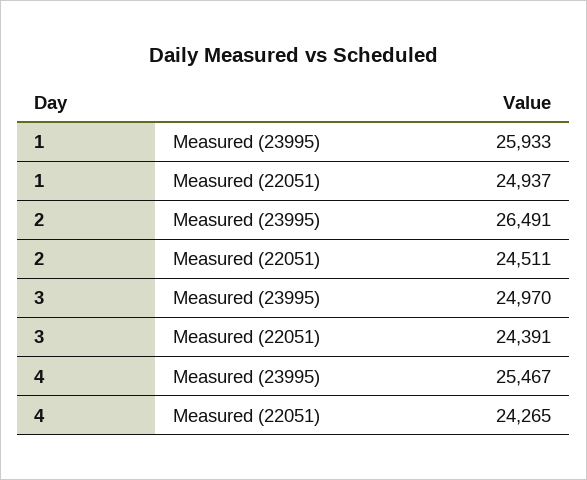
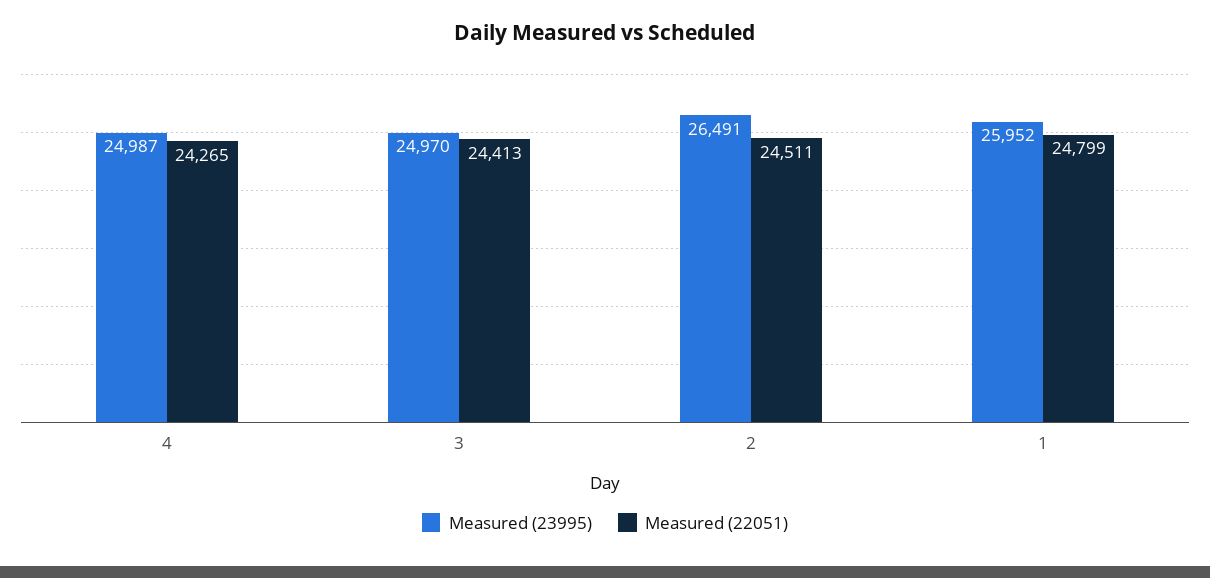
  {
    "Measured (23995)": {
-     "1": 25933,
+     "1": 25952,
      "2": 26491,
      "3": 24970,
-     "4": 25467
+     "4": 24987
    },
    "Measured (22051)": {
-     "1": 24937,
+     "1": 24799,
      "2": 24511,
-     "3": 24391,
+     "3": 24413,
      "4": 24265
    }
  }

